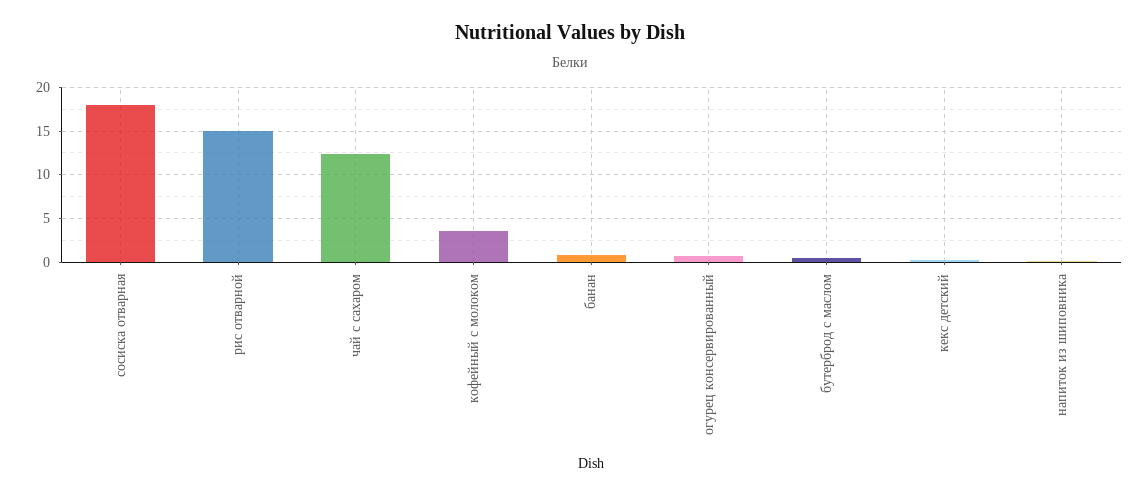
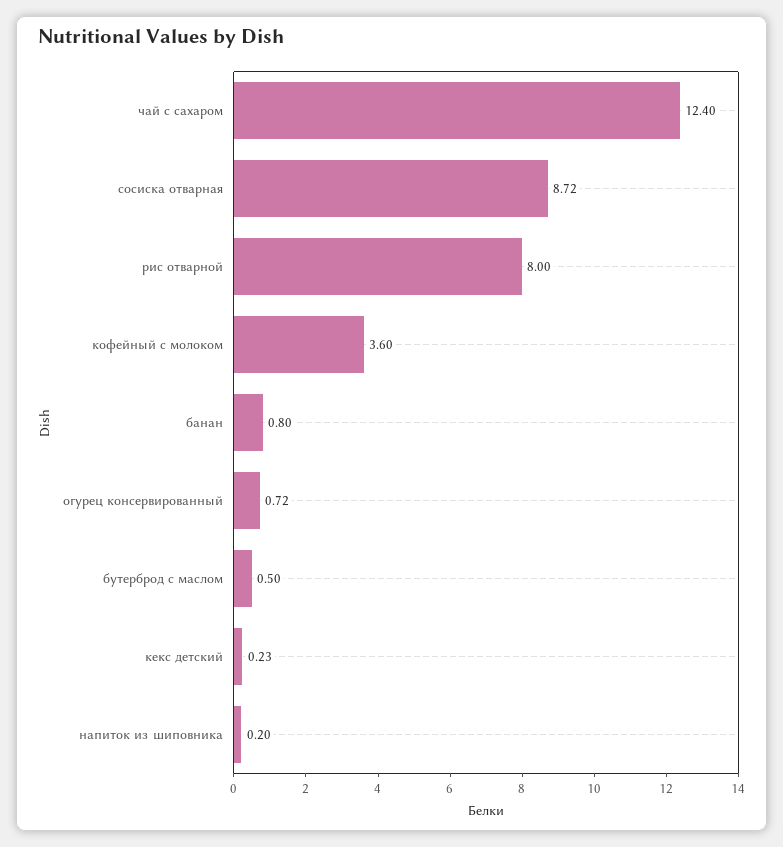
  {
-   "сосиска отварная": 18,
+   "сосиска отварная": 8.72,
-   "рис отварной": 15,
+   "рис отварной": 8,
    "чай с сахаром": 12.4,
    "кофейный с молоком": 3.6,
    "банан": 0.8,
    "огурец консервированный": 0.72,
    "бутерброд с маслом": 0.5,
    "кекс детский": 0.23,
    "напиток из шиповника": 0.2
  }

